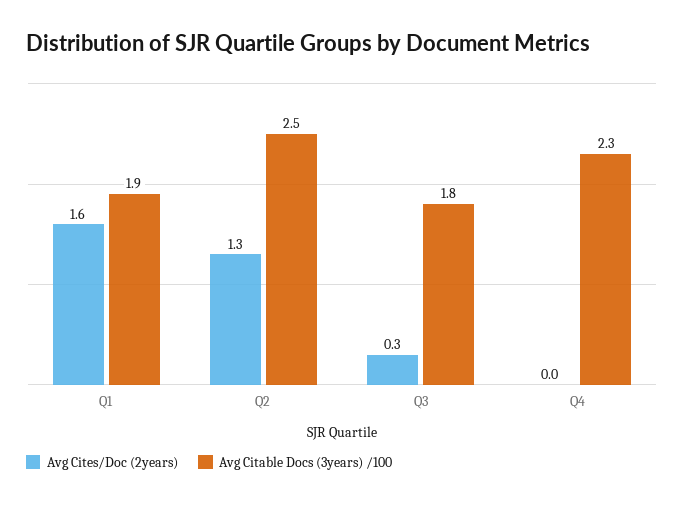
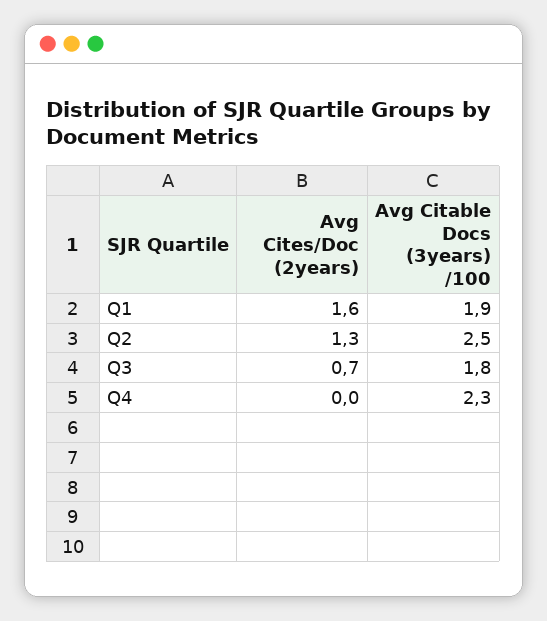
  {
    "Avg Cites/Doc (2years)": {
      "Q1": 1.6,
      "Q2": 1.3,
-     "Q3": 0.3,
+     "Q3": 0.7,
      "Q4": 0
    },
    "Avg Citable Docs (3years) /100": {
      "Q1": 1.9,
      "Q2": 2.5,
      "Q3": 1.8,
      "Q4": 2.3
    }
  }

